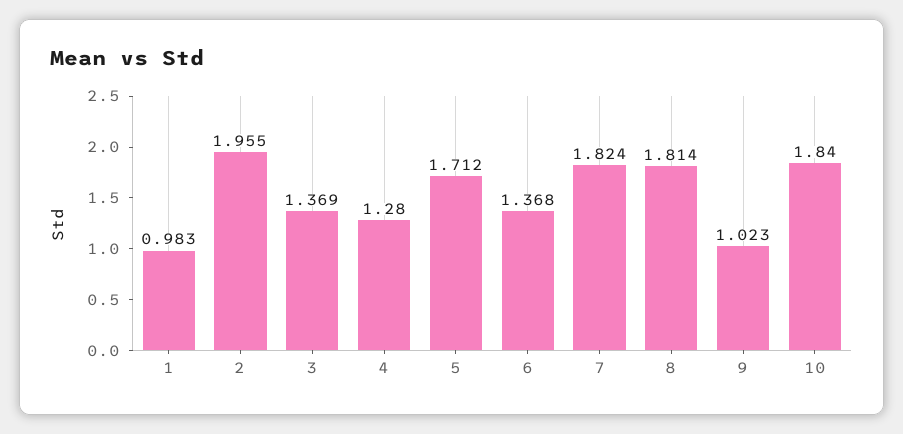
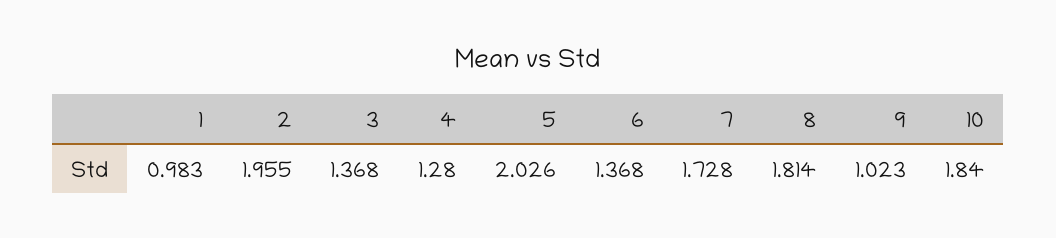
  {
    "1": 0.983,
    "2": 1.955,
-   "3": 1.369,
+   "3": 1.368,
    "4": 1.28,
-   "5": 1.712,
+   "5": 2.026,
    "6": 1.368,
-   "7": 1.824,
+   "7": 1.728,
    "8": 1.814,
    "9": 1.023,
    "10": 1.84
  }

